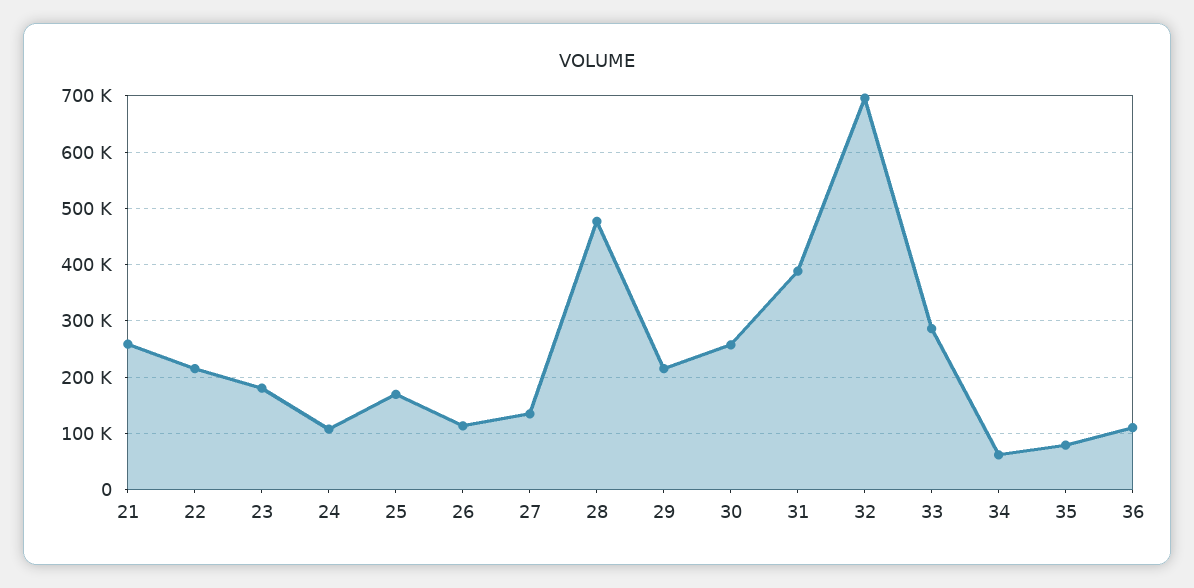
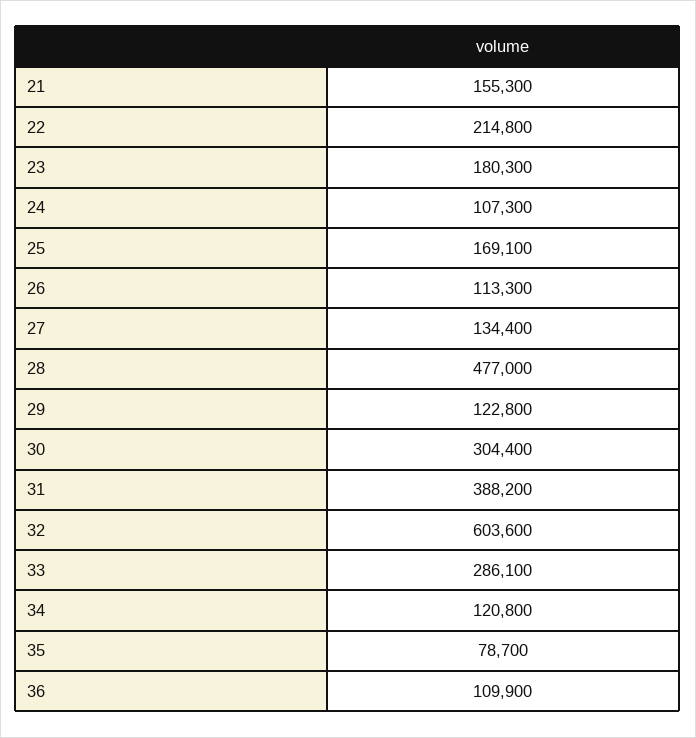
  {
-   "21": 260000,
+   "21": 155300,
    "22": 214800,
    "23": 180300,
    "24": 107300,
    "25": 169100,
    "26": 113300,
    "27": 134400,
    "28": 477000,
-   "29": 220000,
+   "29": 122800,
-   "30": 260000,
+   "30": 304400,
    "31": 388200,
-   "32": 700000,
+   "32": 603600,
    "33": 286100,
-   "34": 60000,
+   "34": 120800,
    "35": 78700,
    "36": 109900
  }

